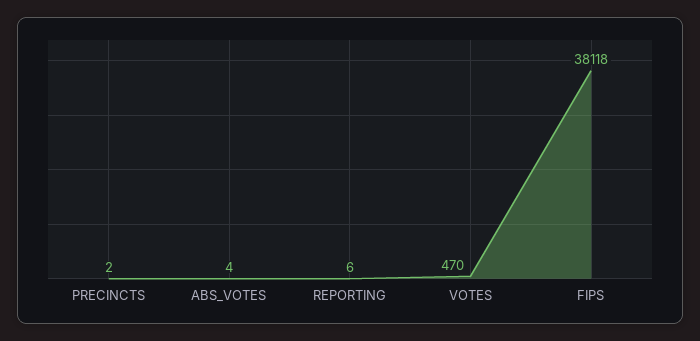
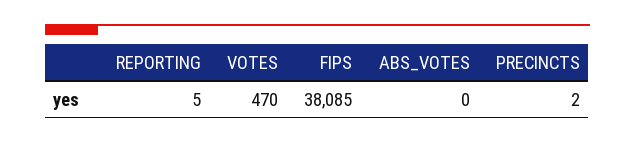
  {
    "PRECINCTS": 2,
-   "ABS_VOTES": 4,
+   "ABS_VOTES": 0,
-   "REPORTING": 6,
+   "REPORTING": 5,
    "VOTES": 470,
-   "FIPS": 38118
+   "FIPS": 38085
  }

